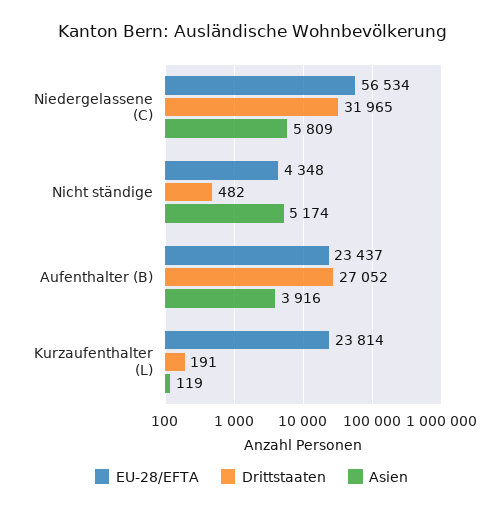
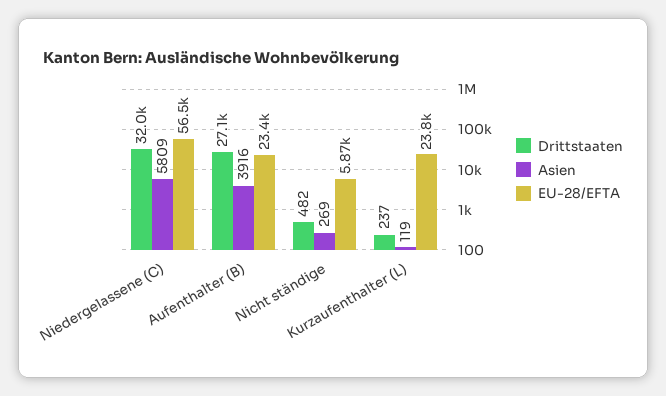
  {
    "EU-28/EFTA": {
      "Niedergelassene (C)": 56534,
-     "Nicht ständige": 4348,
+     "Nicht ständige": 5870,
      "Aufenthalter (B)": 23437,
      "Kurzaufenthalter (L)": 23814
    },
    "Drittstaaten": {
      "Niedergelassene (C)": 31965,
      "Nicht ständige": 482,
      "Aufenthalter (B)": 27052,
-     "Kurzaufenthalter (L)": 191
+     "Kurzaufenthalter (L)": 237
    },
    "Asien": {
      "Niedergelassene (C)": 5809,
-     "Nicht ständige": 5174,
+     "Nicht ständige": 269,
      "Aufenthalter (B)": 3916,
      "Kurzaufenthalter (L)": 119
    }
  }

